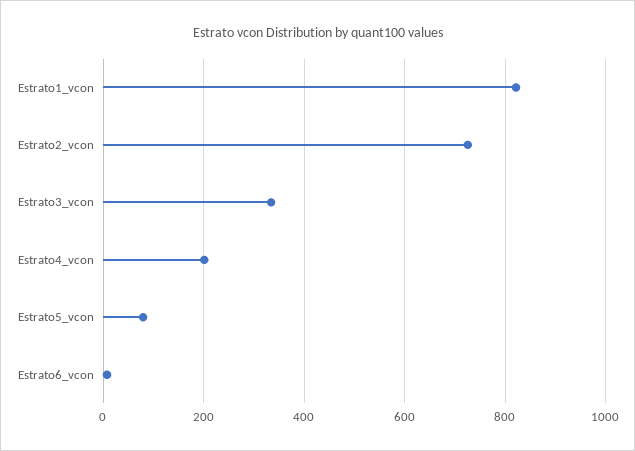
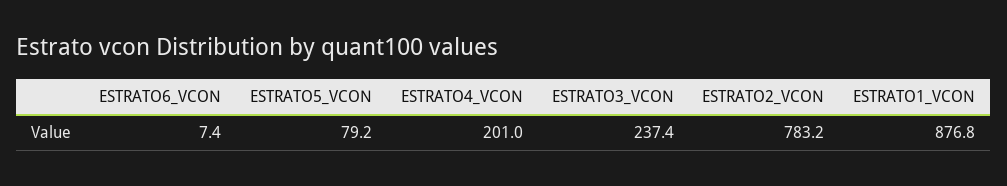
  {
-   "Estrato1_vcon": 820,
+   "Estrato1_vcon": 876.8,
-   "Estrato2_vcon": 720,
+   "Estrato2_vcon": 783.2,
-   "Estrato3_vcon": 340,
+   "Estrato3_vcon": 237.4,
    "Estrato4_vcon": 201,
    "Estrato5_vcon": 79.2,
    "Estrato6_vcon": 7.4
  }

